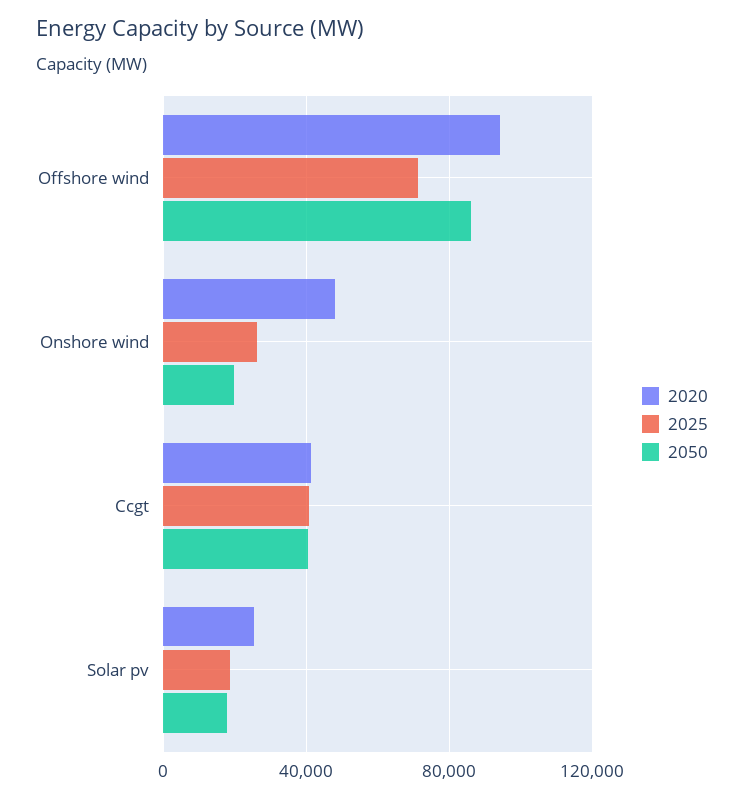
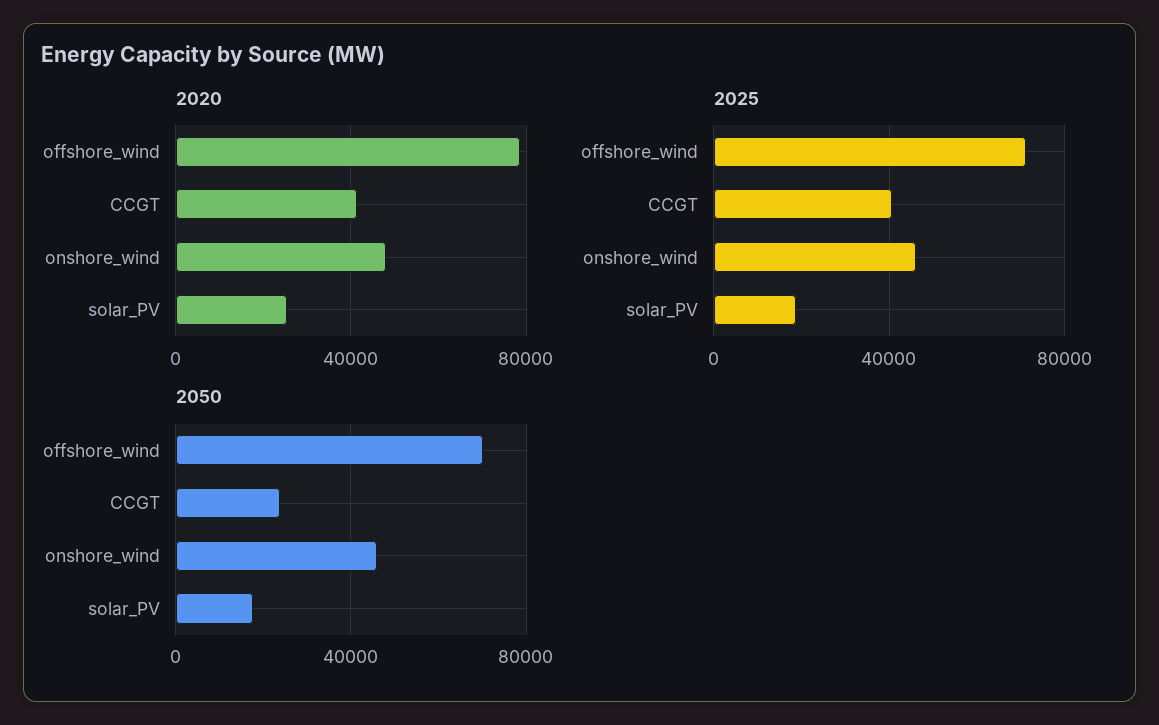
  {
    "2020": {
-     "Offshore wind": 95000,
+     "Offshore wind": 80000,
      "Onshore wind": 50000,
      "Ccgt": 40000,
      "Solar pv": 25000
    },
    "2025": {
      "Offshore wind": 70000,
-     "Onshore wind": 25000,
+     "Onshore wind": 45000,
      "Ccgt": 40000,
      "Solar pv": 20000
    },
    "2050": {
-     "Offshore wind": 85000,
+     "Offshore wind": 70000,
-     "Onshore wind": 20000,
+     "Onshore wind": 45000,
-     "Ccgt": 40000,
+     "Ccgt": 25000,
      "Solar pv": 20000
    }
  }

